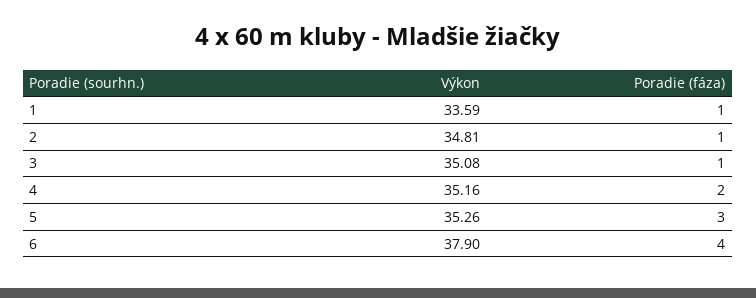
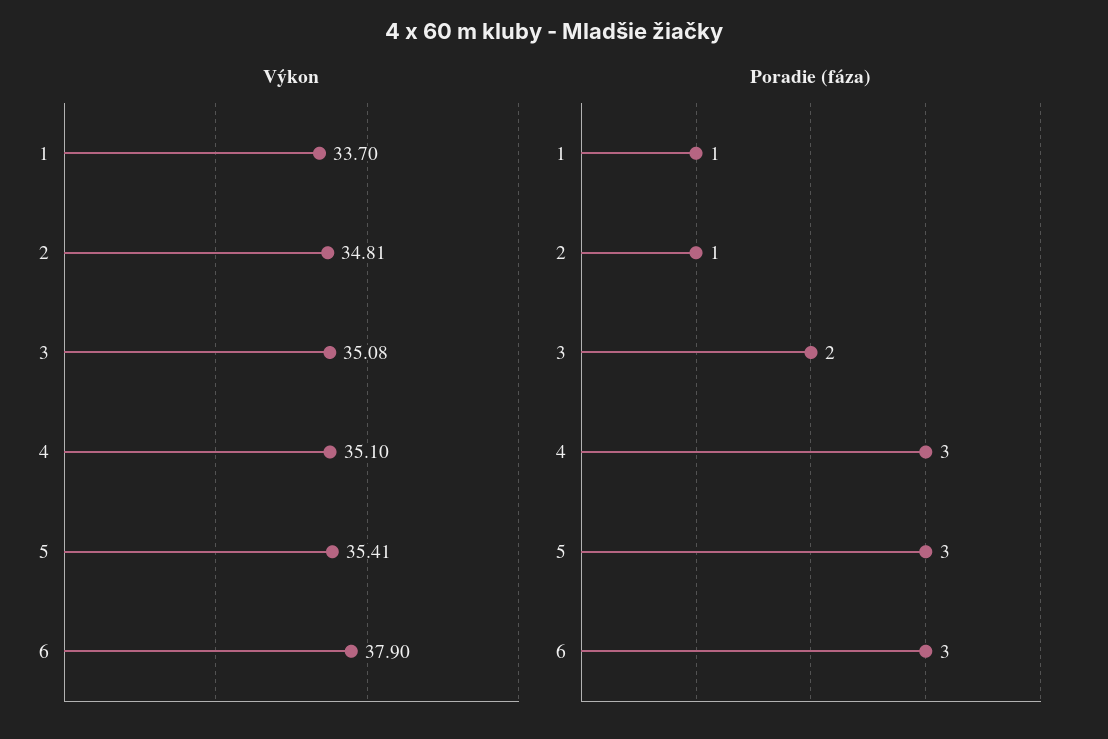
  {
    "Výkon": {
-     "1": 33.59,
+     "1": 33.7,
      "2": 34.81,
      "3": 35.08,
-     "4": 35.16,
+     "4": 35.1,
-     "5": 35.26,
+     "5": 35.41,
      "6": 37.9
    },
    "Poradie (fáza)": {
      "1": 1,
      "2": 1,
-     "3": 1,
+     "3": 2,
-     "4": 2,
+     "4": 3,
      "5": 3,
-     "6": 4
+     "6": 3
    }
  }

